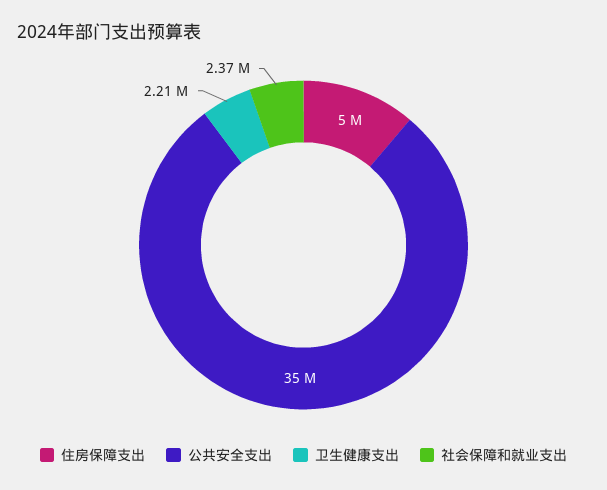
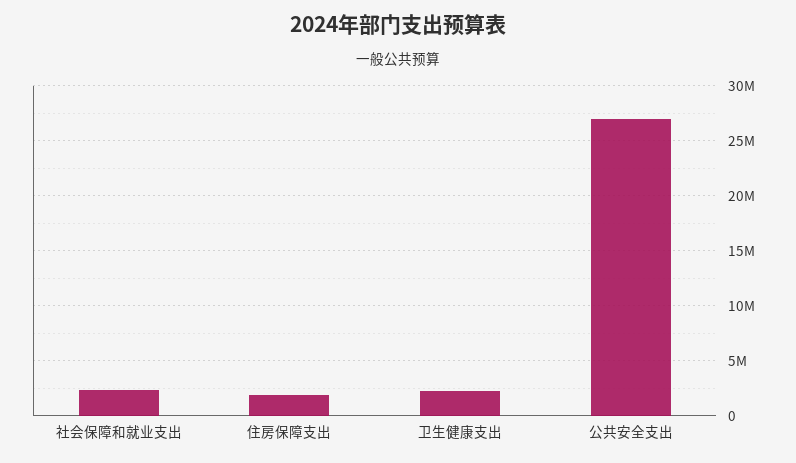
  {
-   "住房保障支出": 5000000,
+   "住房保障支出": 2000000,
-   "公共安全支出": 35000000,
+   "公共安全支出": 27000000,
    "卫生健康支出": 2210000,
    "社会保障和就业支出": 2370000
  }

